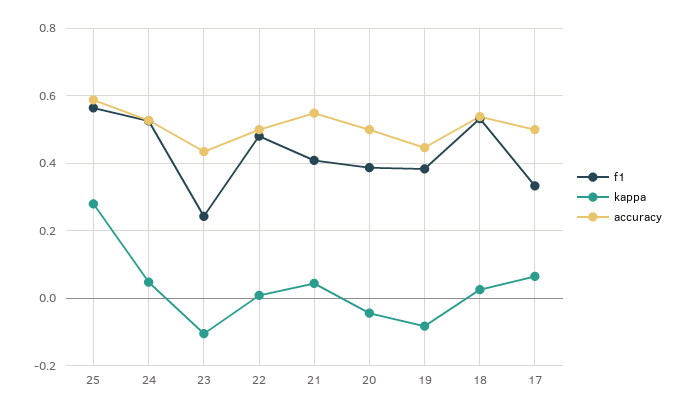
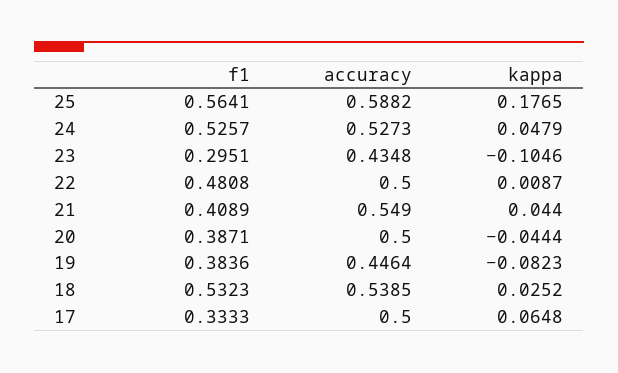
  {
    "f1": {
      "25": 0.5641,
      "24": 0.5257,
-     "23": 0.24,
+     "23": 0.2951,
      "22": 0.4808,
      "21": 0.4089,
      "20": 0.3871,
      "19": 0.3836,
      "18": 0.5323,
      "17": 0.3333
    },
    "kappa": {
-     "25": 0.28,
+     "25": 0.1765,
      "24": 0.0479,
      "23": -0.1046,
      "22": 0.0087,
      "21": 0.044,
      "20": -0.0444,
      "19": -0.0823,
      "18": 0.0252,
      "17": 0.0648
    },
    "accuracy": {
      "25": 0.5882,
      "24": 0.5273,
      "23": 0.4348,
      "22": 0.5,
      "21": 0.549,
      "20": 0.5,
      "19": 0.4464,
      "18": 0.5385,
      "17": 0.5
    }
  }

